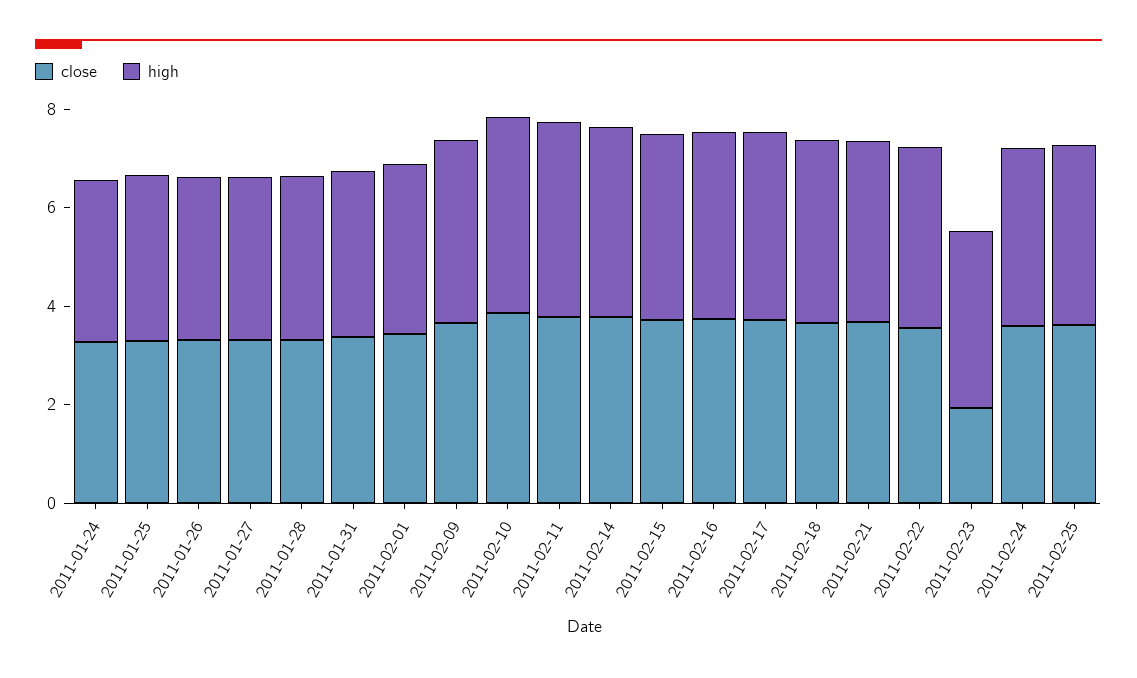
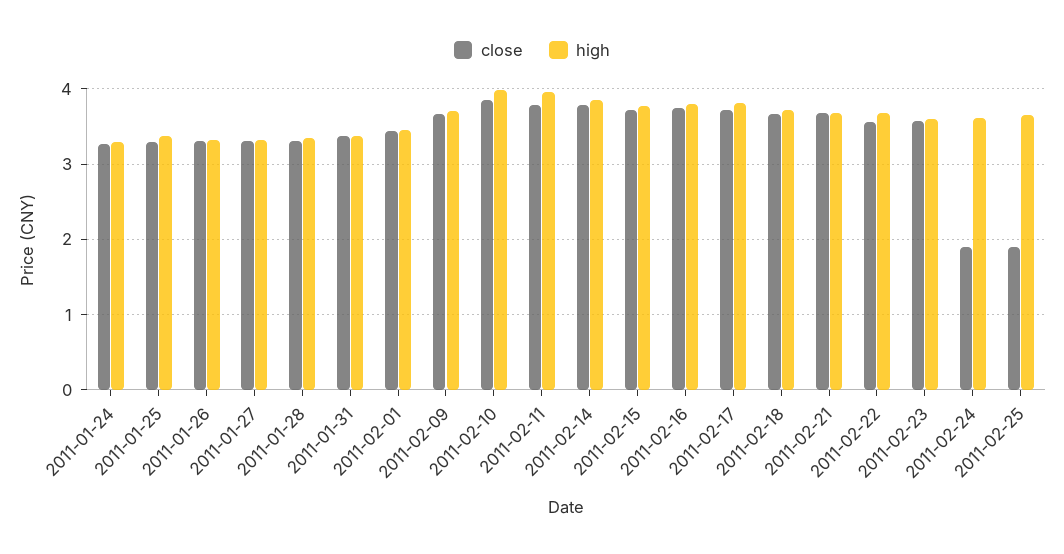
  {
    "close": {
      "2011-01-24": 3.3,
      "2011-01-25": 3.3,
      "2011-01-26": 3.3,
      "2011-01-27": 3.3,
      "2011-01-28": 3.3,
      "2011-01-31": 3.4,
      "2011-02-01": 3.4,
      "2011-02-09": 3.7,
      "2011-02-10": 3.9,
      "2011-02-11": 3.8,
      "2011-02-14": 3.8,
      "2011-02-15": 3.7,
      "2011-02-16": 3.7,
      "2011-02-17": 3.7,
      "2011-02-18": 3.7,
      "2011-02-21": 3.7,
      "2011-02-22": 3.6,
-     "2011-02-23": 2,
+     "2011-02-23": 3.6,
-     "2011-02-24": 3.5,
+     "2011-02-24": 1.9,
-     "2011-02-25": 3.5
+     "2011-02-25": 1.9
    },
    "high": {
      "2011-01-24": 3.3,
      "2011-01-25": 3.4,
      "2011-01-26": 3.3,
      "2011-01-27": 3.3,
      "2011-01-28": 3.3,
      "2011-01-31": 3.4,
      "2011-02-01": 3.4,
      "2011-02-09": 3.7,
      "2011-02-10": 4,
      "2011-02-11": 4,
      "2011-02-14": 3.8,
      "2011-02-15": 3.8,
      "2011-02-16": 3.8,
      "2011-02-17": 3.8,
      "2011-02-18": 3.7,
      "2011-02-21": 3.7,
      "2011-02-22": 3.7,
      "2011-02-23": 3.6,
      "2011-02-24": 3.6,
      "2011-02-25": 3.7
    }
  }

